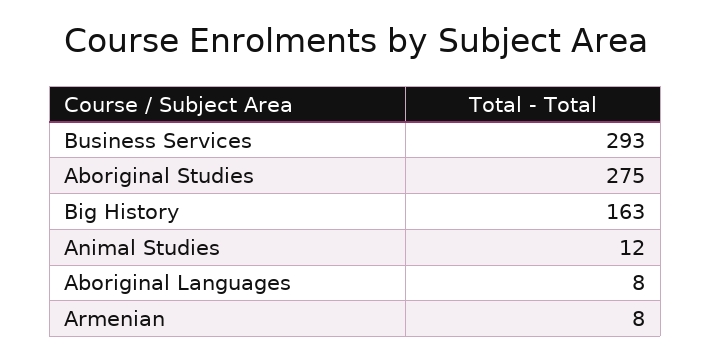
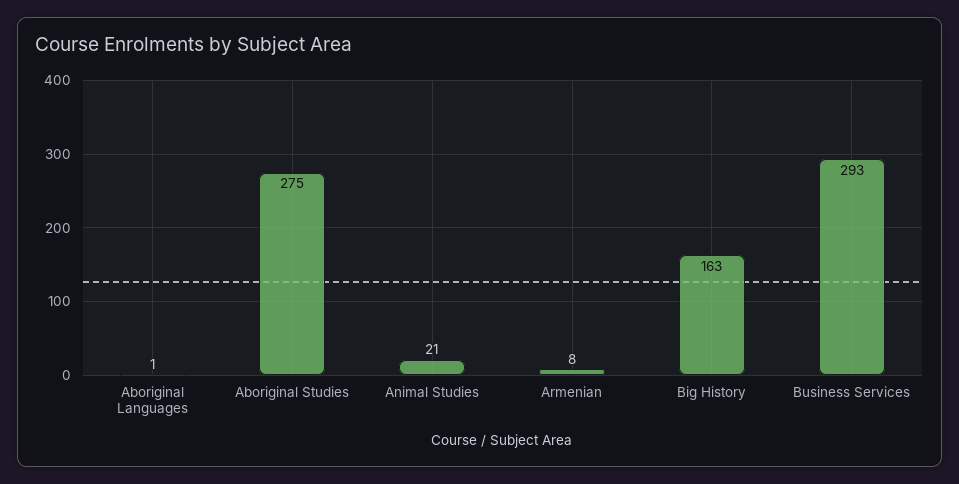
  {
    "Business Services": 293,
    "Aboriginal Studies": 275,
    "Big History": 163,
-   "Animal Studies": 12,
+   "Animal Studies": 21,
-   "Aboriginal Languages": 8,
+   "Aboriginal Languages": 1,
    "Armenian": 8
  }

